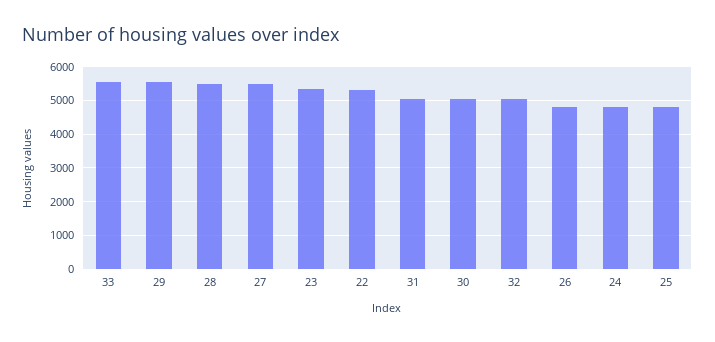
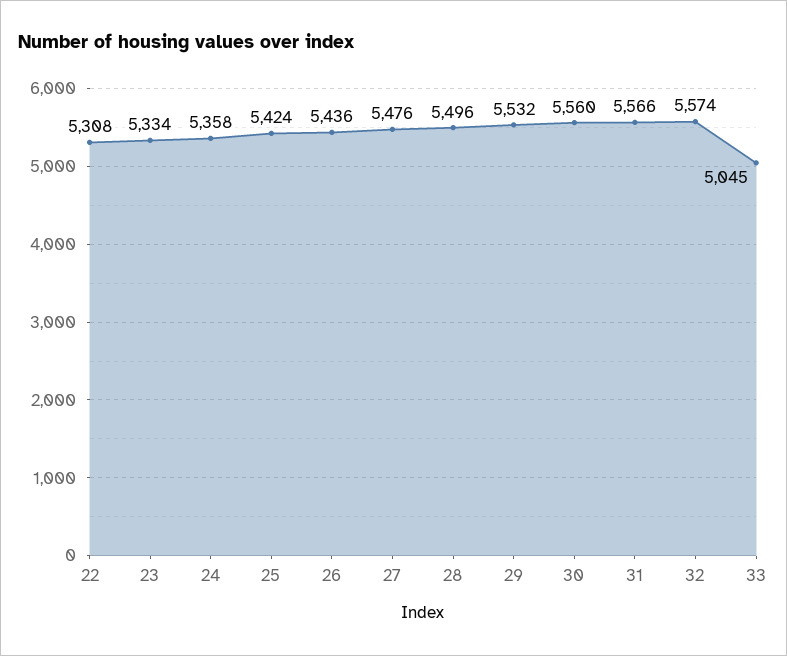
  {
-   "33": 5600,
+   "33": 5045,
    "29": 5532,
    "28": 5496,
    "27": 5476,
    "23": 5334,
    "22": 5308,
-   "31": 5000,
+   "31": 5566,
-   "30": 5000,
+   "30": 5560,
-   "32": 5000,
+   "32": 5574,
-   "26": 4800,
+   "26": 5436,
-   "24": 4800,
+   "24": 5358,
-   "25": 4800
+   "25": 5424
  }

